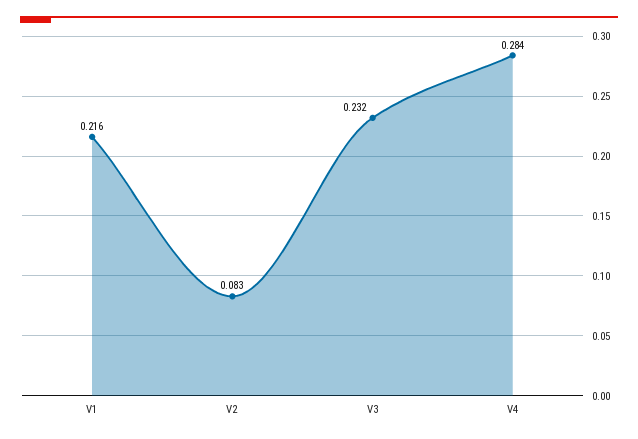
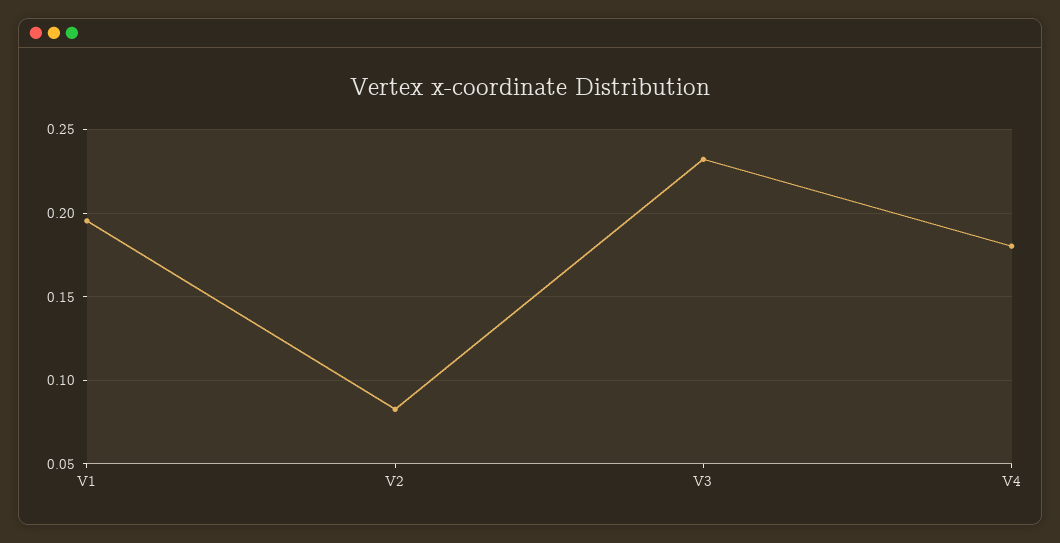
  {
-   "V1": 0.216,
+   "V1": 0.195,
    "V2": 0.083,
    "V3": 0.232,
-   "V4": 0.284
+   "V4": 0.18
  }

